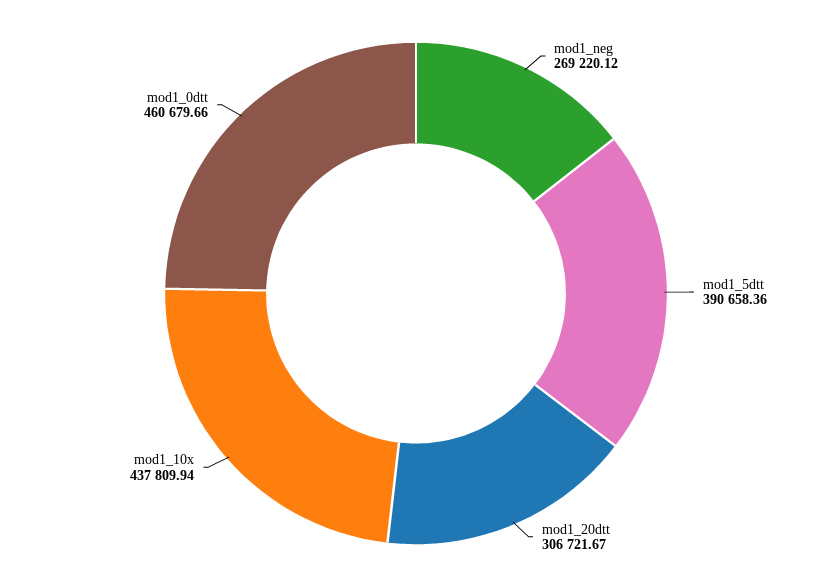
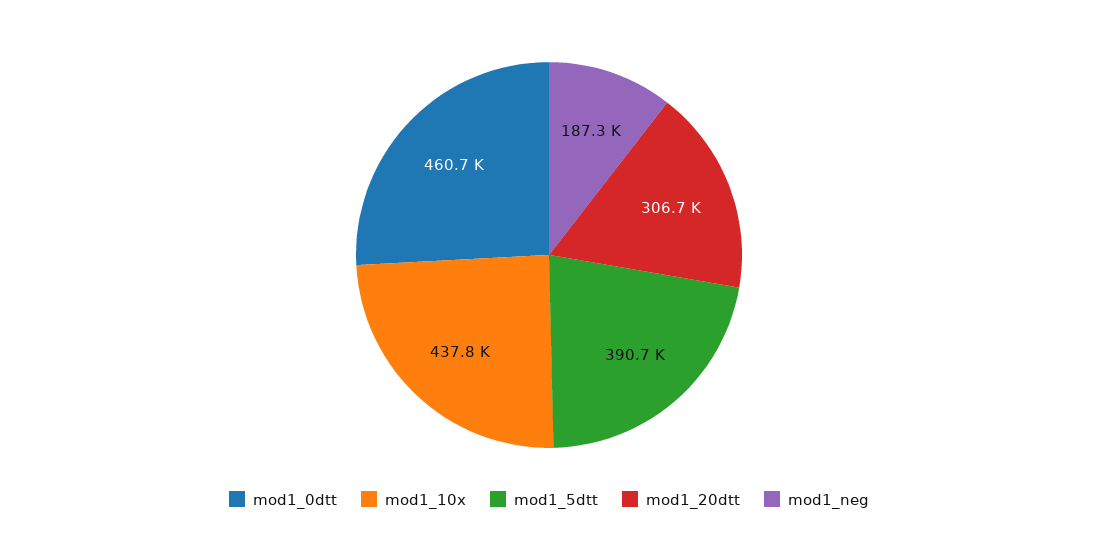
  {
-   "mod1_neg": 269220.12,
+   "mod1_neg": 187300,
    "mod1_5dtt": 390658.36,
    "mod1_20dtt": 306721.67,
    "mod1_10x": 437809.94,
    "mod1_0dtt": 460679.66
  }

